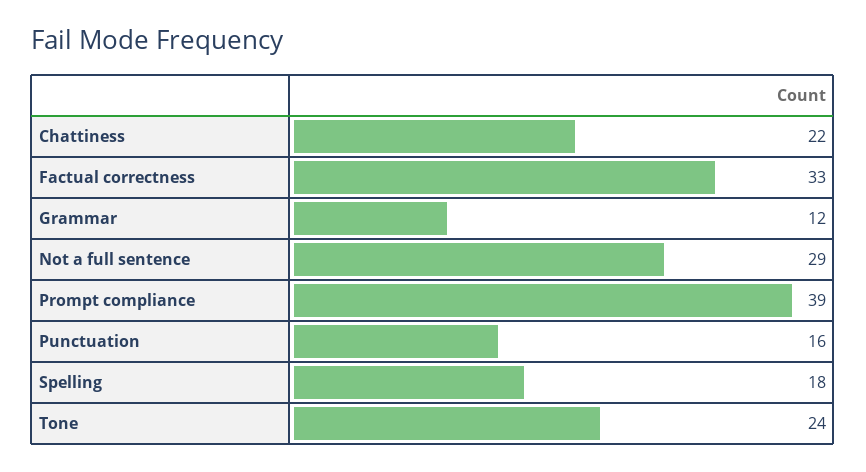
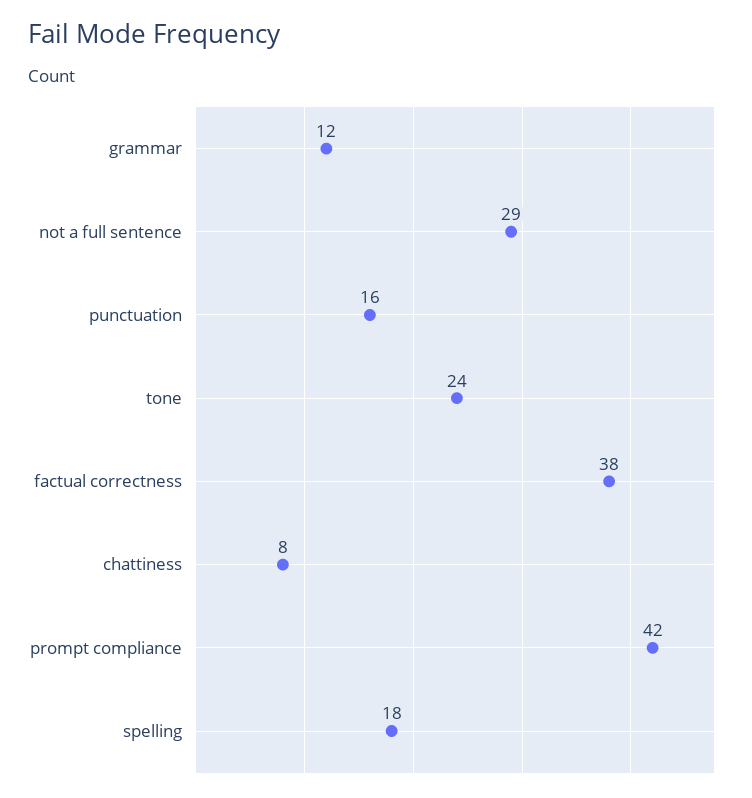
  {
-   "Chattiness": 22,
+   "Chattiness": 8,
-   "Factual correctness": 33,
+   "Factual correctness": 38,
    "Grammar": 12,
    "Not a full sentence": 29,
-   "Prompt compliance": 39,
+   "Prompt compliance": 42,
    "Punctuation": 16,
    "Spelling": 18,
    "Tone": 24
  }

